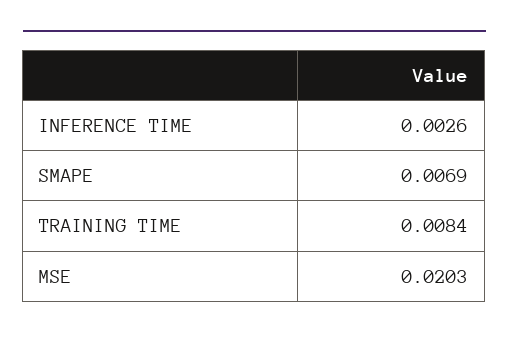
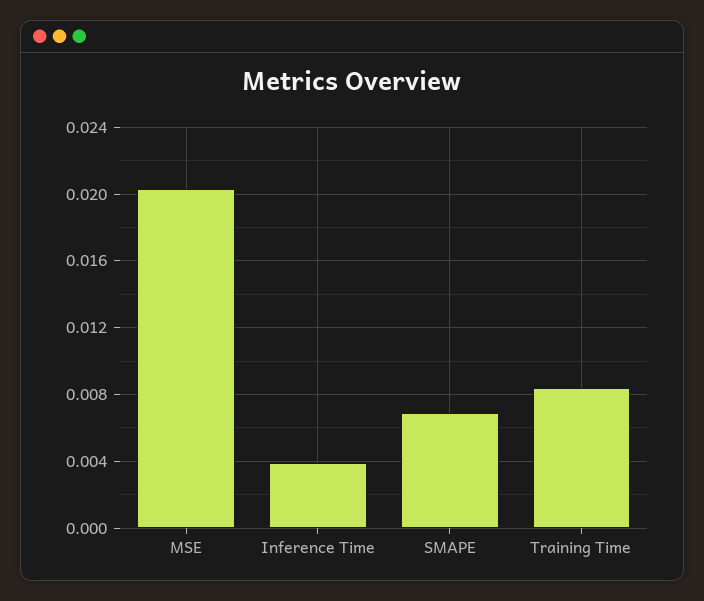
  {
-   "INFERENCE TIME": 0.0026,
+   "INFERENCE TIME": 0.004,
    "SMAPE": 0.0069,
    "TRAINING TIME": 0.0084,
    "MSE": 0.0203
  }

